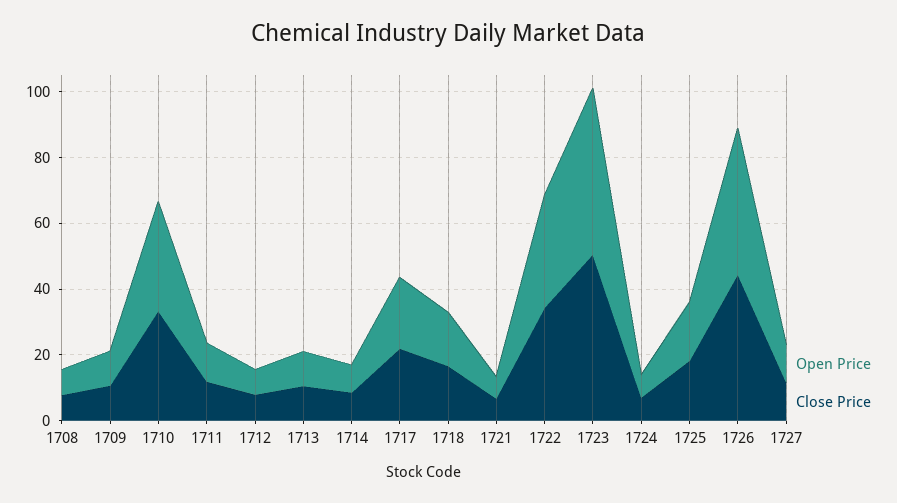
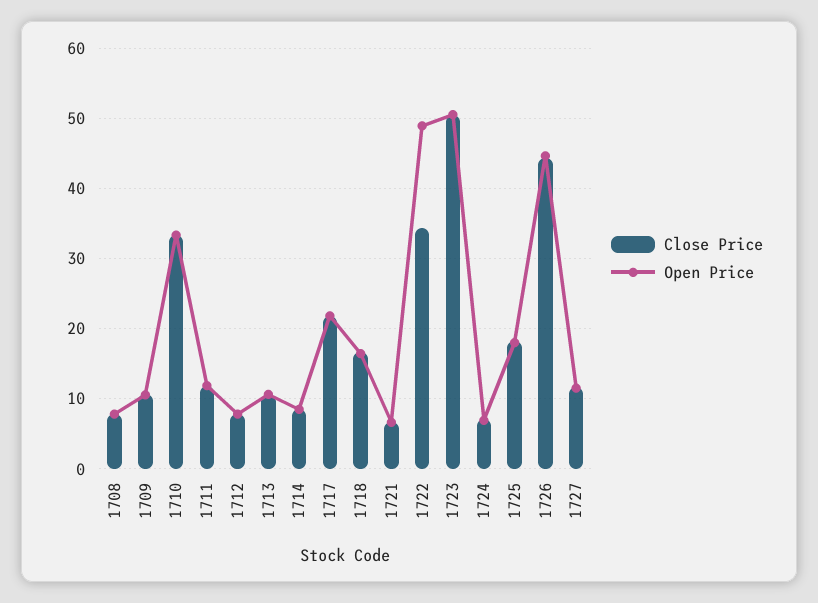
  {
    "Open Price": {
      "1708": 8,
      "1709": 11,
      "1710": 33,
      "1711": 12,
      "1712": 8,
      "1713": 11,
      "1714": 8,
      "1717": 22,
      "1718": 16,
      "1721": 7,
-     "1722": 35,
+     "1722": 49,
      "1723": 51,
      "1724": 7,
      "1725": 18,
      "1726": 45,
      "1727": 12
    },
    "Close Price": {
      "1708": 8,
      "1709": 11,
      "1710": 33,
      "1711": 12,
      "1712": 8,
      "1713": 11,
      "1714": 9,
      "1717": 22,
      "1718": 17,
      "1721": 7,
      "1722": 34,
      "1723": 51,
      "1724": 7,
      "1725": 18,
      "1726": 44,
      "1727": 12
    }
  }

